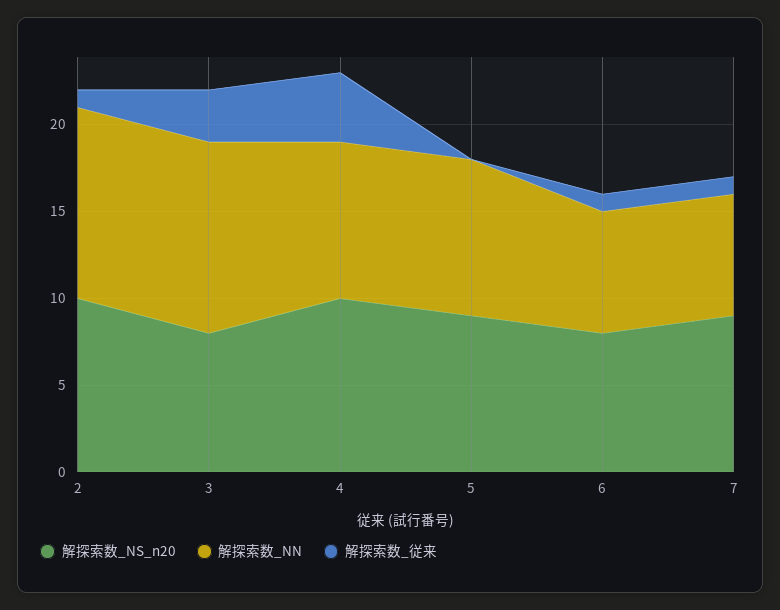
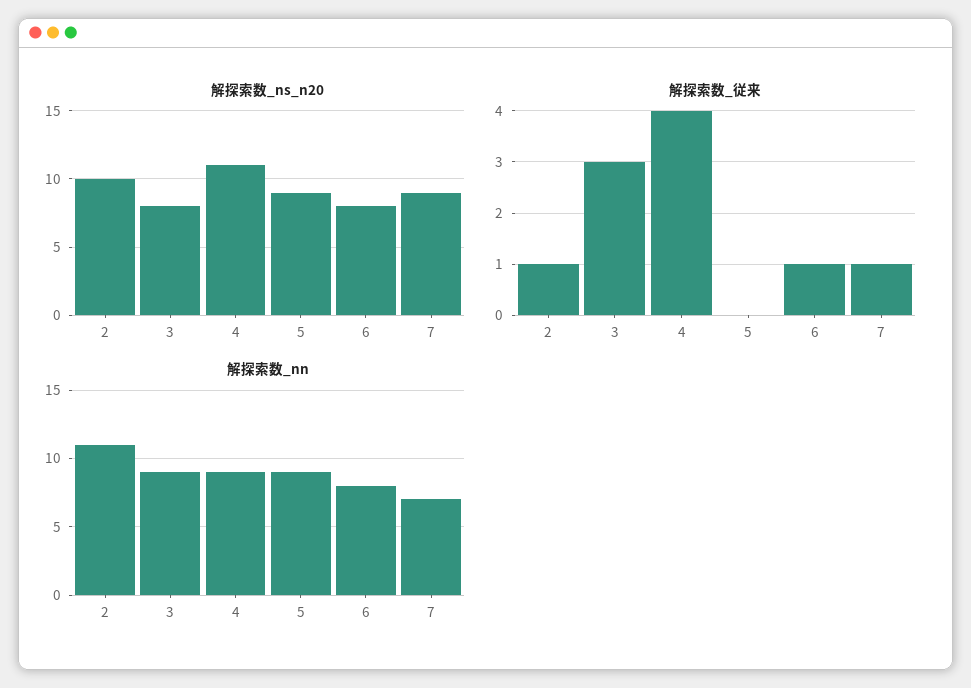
  {
    "解探索数_NS_n20": {
      "2": 10,
      "3": 8,
-     "4": 10,
+     "4": 11,
      "5": 9,
      "6": 8,
      "7": 9
    },
    "解探索数_NN": {
      "2": 11,
-     "3": 11,
+     "3": 9,
      "4": 9,
      "5": 9,
-     "6": 7,
+     "6": 8,
      "7": 7
    },
    "解探索数_従来": {
      "2": 1,
      "3": 3,
      "4": 4,
      "5": 0,
      "6": 1,
      "7": 1
    }
  }

